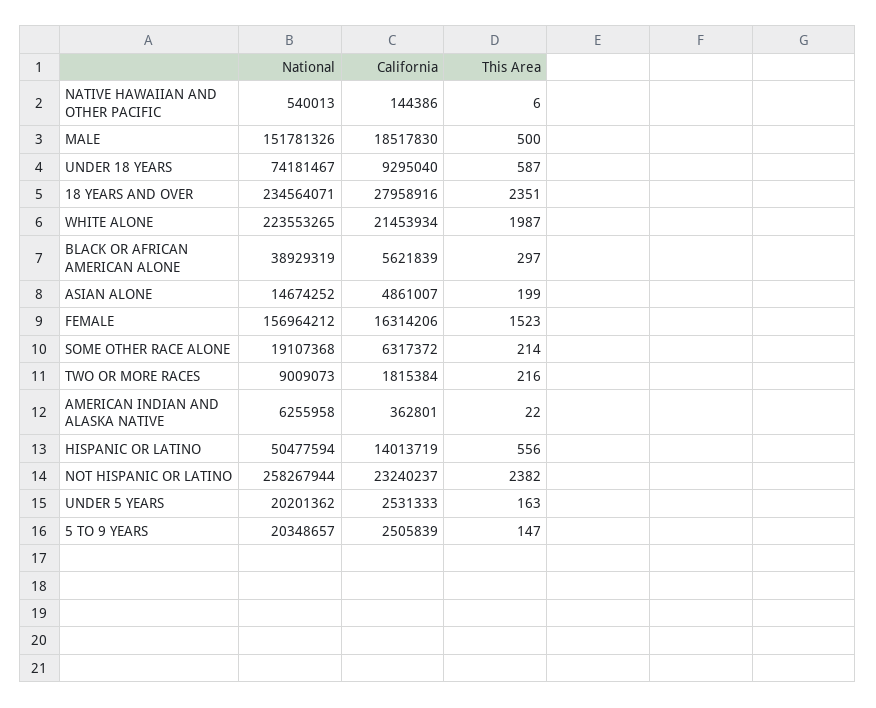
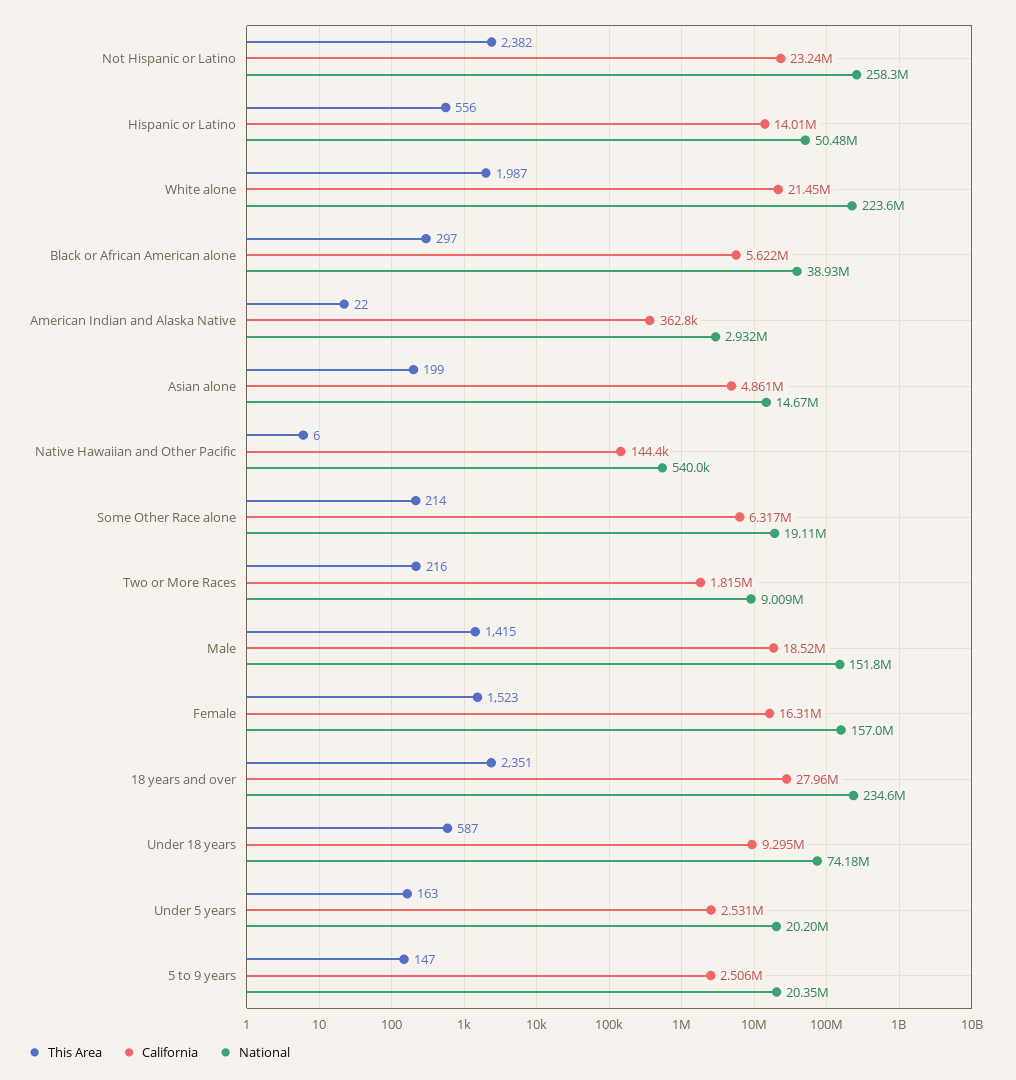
  {
    "National": {
      "NATIVE HAWAIIAN AND OTHER PACIFIC": 540013,
      "MALE": 151781326,
      "UNDER 18 YEARS": 74181467,
      "18 YEARS AND OVER": 234564071,
      "WHITE ALONE": 223553265,
      "BLACK OR AFRICAN AMERICAN ALONE": 38929319,
      "ASIAN ALONE": 14674252,
      "FEMALE": 156964212,
      "SOME OTHER RACE ALONE": 19107368,
      "TWO OR MORE RACES": 9009073,
-     "AMERICAN INDIAN AND ALASKA NATIVE": 6255958,
+     "AMERICAN INDIAN AND ALASKA NATIVE": 2932000,
      "HISPANIC OR LATINO": 50477594,
      "NOT HISPANIC OR LATINO": 258267944,
      "UNDER 5 YEARS": 20201362,
      "5 TO 9 YEARS": 20348657
    },
    "California": {
      "NATIVE HAWAIIAN AND OTHER PACIFIC": 144386,
      "MALE": 18517830,
      "UNDER 18 YEARS": 9295040,
      "18 YEARS AND OVER": 27958916,
      "WHITE ALONE": 21453934,
      "BLACK OR AFRICAN AMERICAN ALONE": 5621839,
      "ASIAN ALONE": 4861007,
      "FEMALE": 16314206,
      "SOME OTHER RACE ALONE": 6317372,
      "TWO OR MORE RACES": 1815384,
      "AMERICAN INDIAN AND ALASKA NATIVE": 362801,
      "HISPANIC OR LATINO": 14013719,
      "NOT HISPANIC OR LATINO": 23240237,
      "UNDER 5 YEARS": 2531333,
      "5 TO 9 YEARS": 2505839
    },
    "This Area": {
      "NATIVE HAWAIIAN AND OTHER PACIFIC": 6,
-     "MALE": 500,
+     "MALE": 1415,
      "UNDER 18 YEARS": 587,
      "18 YEARS AND OVER": 2351,
      "WHITE ALONE": 1987,
      "BLACK OR AFRICAN AMERICAN ALONE": 297,
      "ASIAN ALONE": 199,
      "FEMALE": 1523,
      "SOME OTHER RACE ALONE": 214,
      "TWO OR MORE RACES": 216,
      "AMERICAN INDIAN AND ALASKA NATIVE": 22,
      "HISPANIC OR LATINO": 556,
      "NOT HISPANIC OR LATINO": 2382,
      "UNDER 5 YEARS": 163,
      "5 TO 9 YEARS": 147
    }
  }

